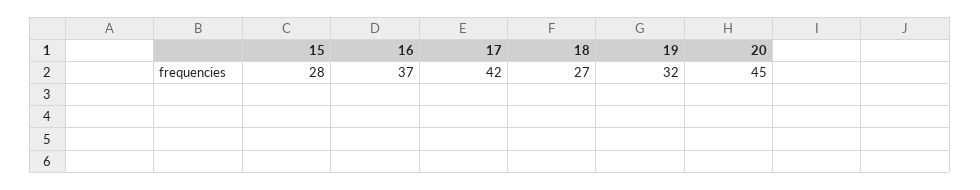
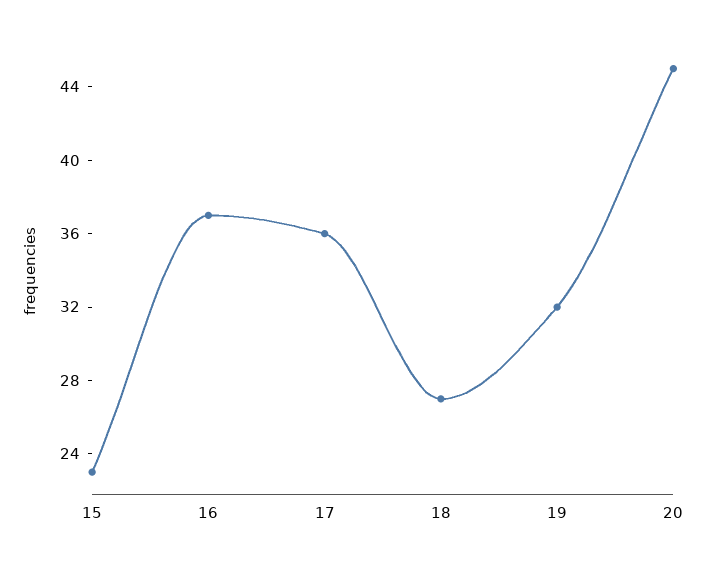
  {
-   "15": 28,
+   "15": 23,
    "16": 37,
-   "17": 42,
+   "17": 36,
    "18": 27,
    "19": 32,
    "20": 45
  }

